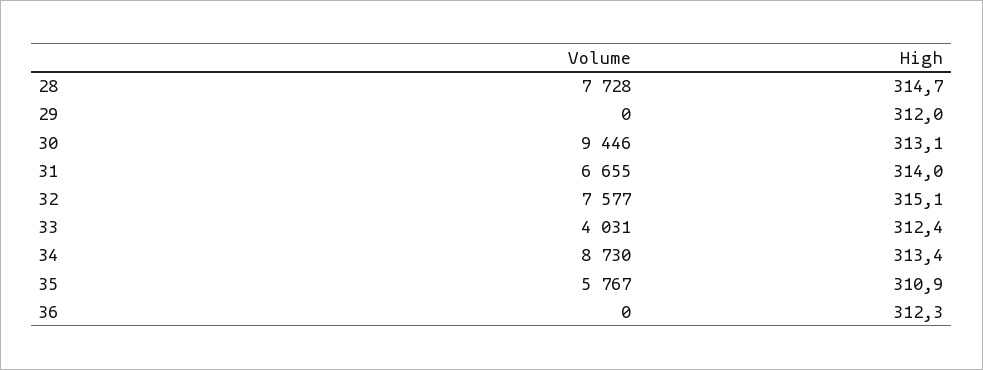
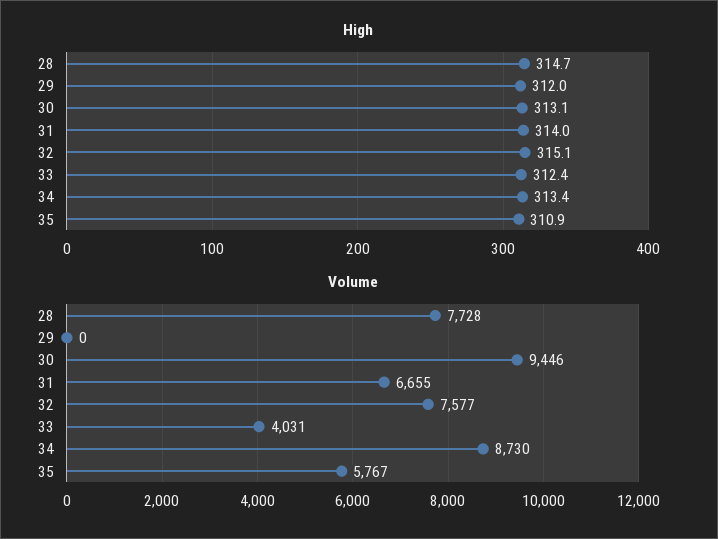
  {
    "Volume": {
      "28": 7728,
      "29": 0,
      "30": 9446,
      "31": 6655,
      "32": 7577,
      "33": 4031,
      "34": 8730,
-     "35": 5767,
+     "35": 5767
-     "36": 0
    },
    "High": {
      "28": 314.7,
      "29": 312,
      "30": 313.1,
      "31": 314,
      "32": 315.1,
      "33": 312.4,
      "34": 313.4,
-     "35": 310.9,
+     "35": 310.9
-     "36": 312.3
    }
  }

